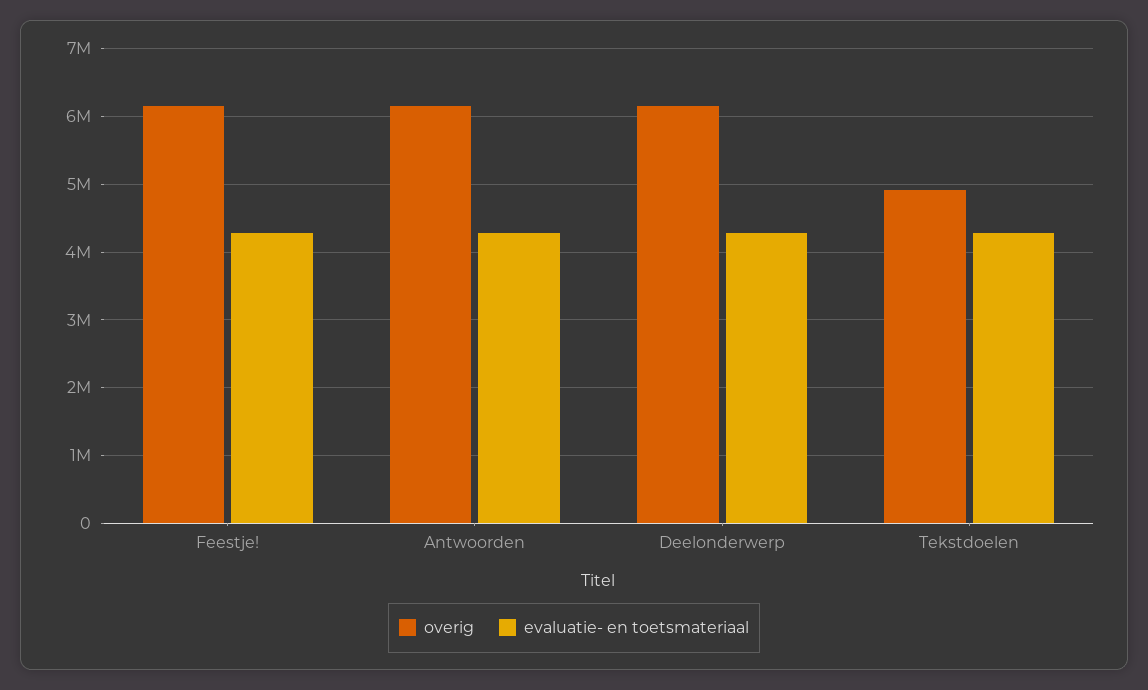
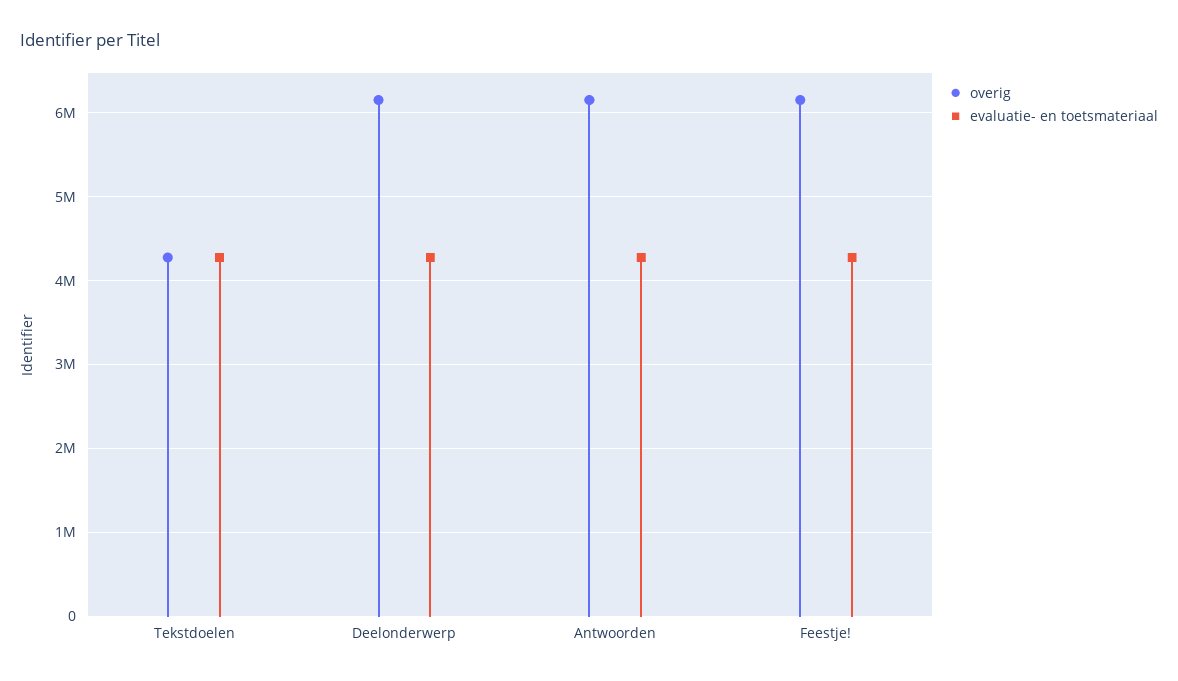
  {
    "overig": {
      "Feestje!": 6200000,
      "Antwoorden": 6200000,
      "Deelonderwerp": 6200000,
-     "Tekstdoelen": 4900000
+     "Tekstdoelen": 4300000
    },
    "evaluatie- en toetsmateriaal": {
      "Feestje!": 4300000,
      "Antwoorden": 4300000,
      "Deelonderwerp": 4300000,
      "Tekstdoelen": 4300000
    }
  }

